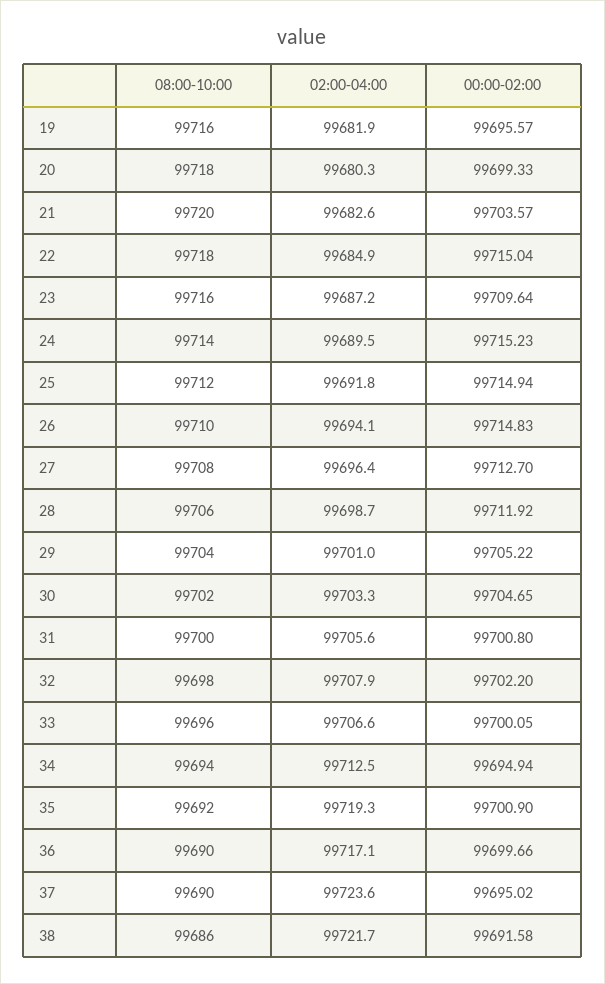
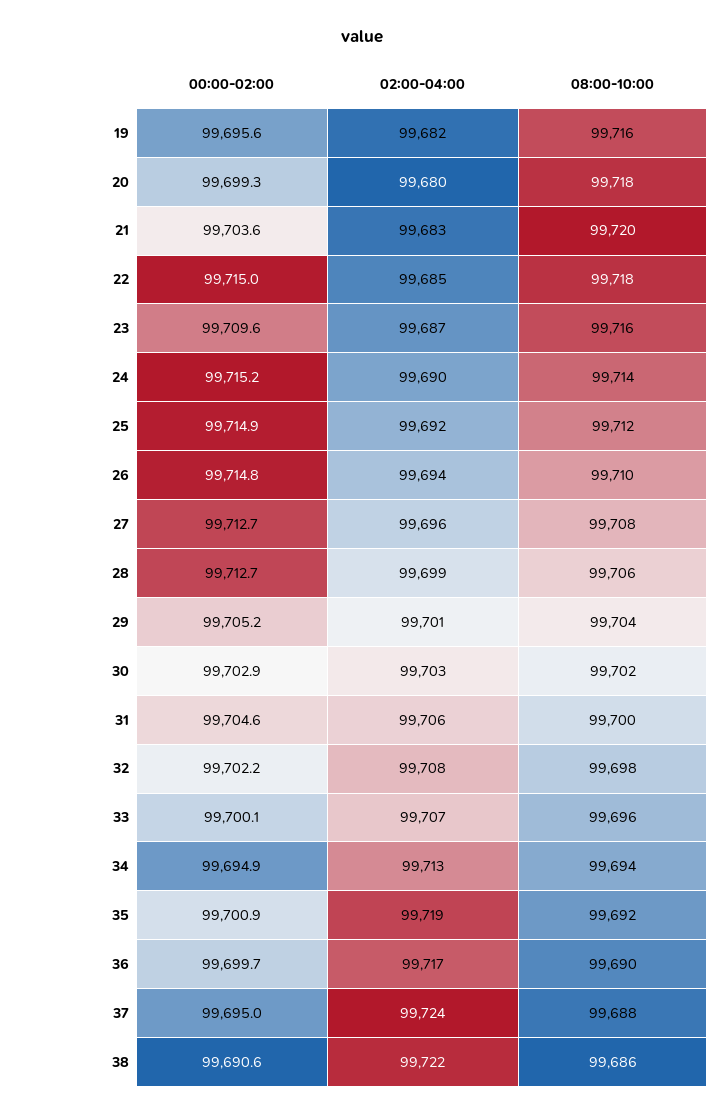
  {
    "08:00-10:00": {
      "19": 99716,
      "20": 99718,
      "21": 99720,
      "22": 99718,
      "23": 99716,
      "24": 99714,
      "25": 99712,
      "26": 99710,
      "27": 99708,
      "28": 99706,
      "29": 99704,
      "30": 99702,
      "31": 99700,
      "32": 99698,
      "33": 99696,
      "34": 99694,
      "35": 99692,
      "36": 99690,
-     "37": 99690,
+     "37": 99688,
      "38": 99686
    },
    "02:00-04:00": {
      "19": 99681.9,
      "20": 99680.3,
      "21": 99682.6,
      "22": 99684.9,
      "23": 99687.2,
      "24": 99689.5,
      "25": 99691.8,
      "26": 99694.1,
      "27": 99696.4,
      "28": 99698.7,
      "29": 99701,
      "30": 99703.3,
      "31": 99705.6,
      "32": 99707.9,
      "33": 99706.6,
      "34": 99712.5,
      "35": 99719.3,
      "36": 99717.1,
      "37": 99723.6,
      "38": 99721.7
    },
    "00:00-02:00": {
      "19": 99695.57,
      "20": 99699.33,
      "21": 99703.57,
      "22": 99715.04,
      "23": 99709.64,
      "24": 99715.23,
      "25": 99714.94,
      "26": 99714.83,
      "27": 99712.7,
-     "28": 99711.92,
+     "28": 99712.7,
      "29": 99705.22,
-     "30": 99704.65,
+     "30": 99702.9,
-     "31": 99700.8,
+     "31": 99704.6,
      "32": 99702.2,
      "33": 99700.05,
      "34": 99694.94,
      "35": 99700.9,
      "36": 99699.66,
      "37": 99695.02,
-     "38": 99691.58
+     "38": 99690.6
    }
  }

